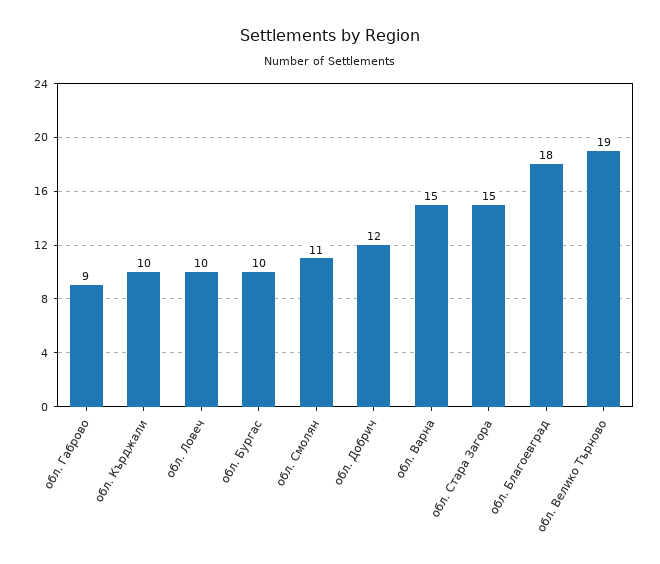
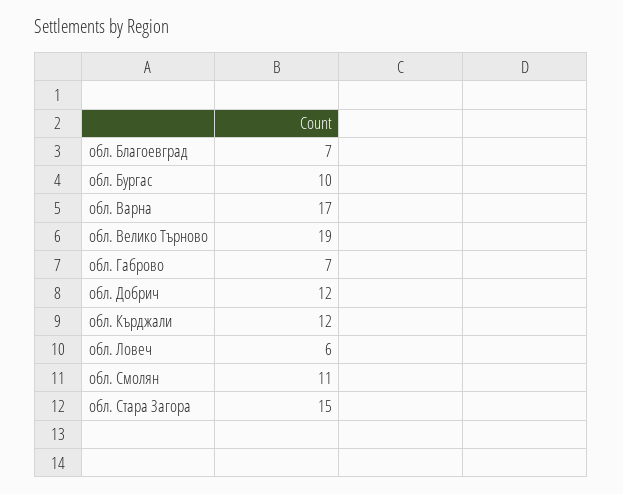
  {
-   "обл. Габрово": 9,
+   "обл. Габрово": 7,
-   "обл. Кърджали": 10,
+   "обл. Кърджали": 12,
-   "обл. Ловеч": 10,
+   "обл. Ловеч": 6,
    "обл. Бургас": 10,
    "обл. Смолян": 11,
    "обл. Добрич": 12,
-   "обл. Варна": 15,
+   "обл. Варна": 17,
    "обл. Стара Загора": 15,
-   "обл. Благоевград": 18,
+   "обл. Благоевград": 7,
    "обл. Велико Търново": 19
  }

